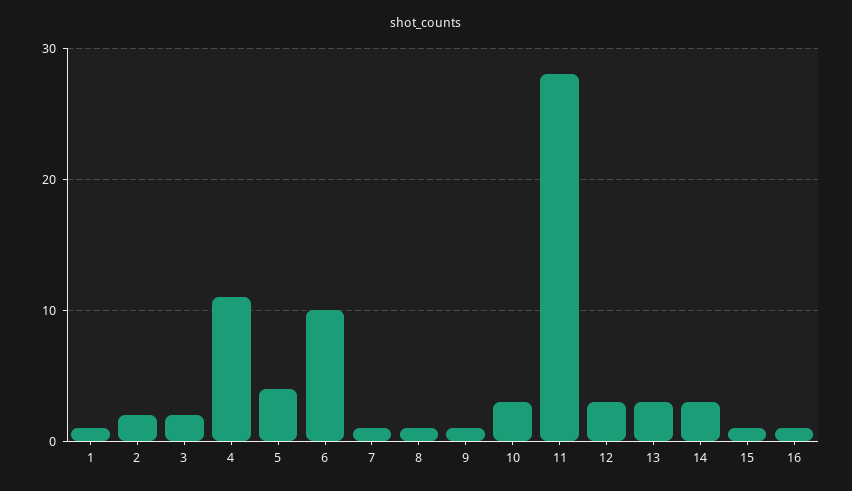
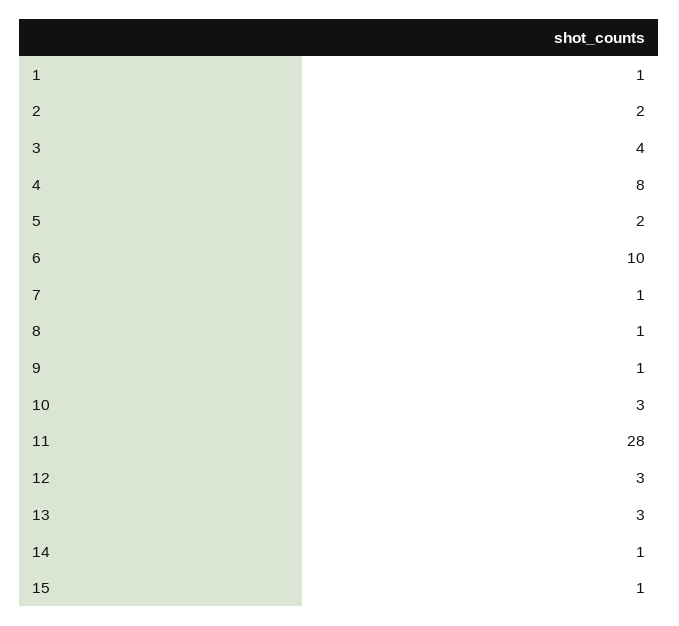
  {
    "1": 1,
    "2": 2,
-   "3": 2,
+   "3": 4,
-   "4": 11,
+   "4": 8,
-   "5": 4,
+   "5": 2,
    "6": 10,
    "7": 1,
    "8": 1,
    "9": 1,
    "10": 3,
    "11": 28,
    "12": 3,
    "13": 3,
-   "14": 3,
+   "14": 1,
-   "15": 1,
+   "15": 1
-   "16": 1
  }

